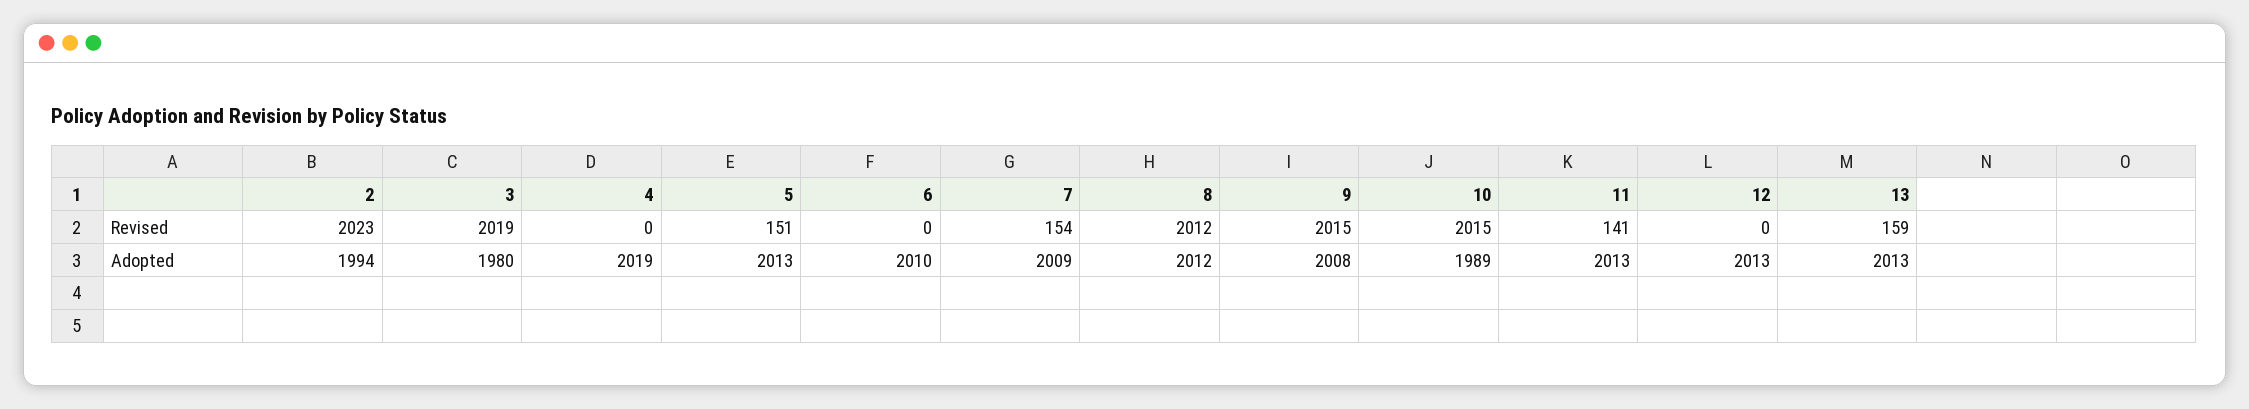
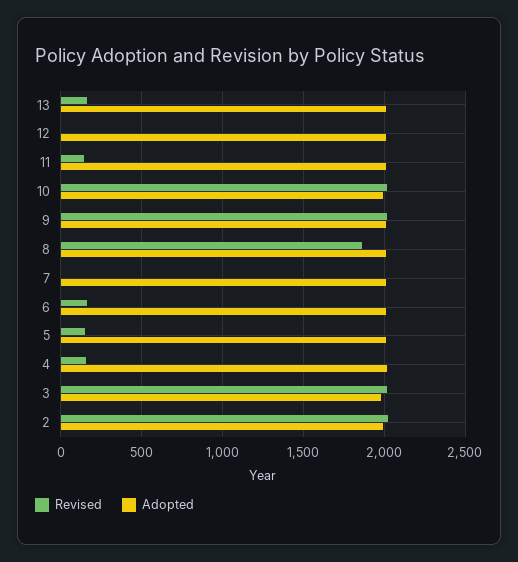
  {
    "Revised": {
      "2": 2023,
      "3": 2019,
-     "4": 0,
+     "4": 150,
      "5": 151,
-     "6": 0,
+     "6": 150,
-     "7": 154,
+     "7": 0,
-     "8": 2012,
+     "8": 1850,
      "9": 2015,
      "10": 2015,
      "11": 141,
      "12": 0,
      "13": 159
    },
    "Adopted": {
      "2": 1994,
      "3": 1980,
      "4": 2019,
      "5": 2013,
      "6": 2010,
      "7": 2009,
      "8": 2012,
      "9": 2008,
      "10": 1989,
      "11": 2013,
      "12": 2013,
      "13": 2013
    }
  }

